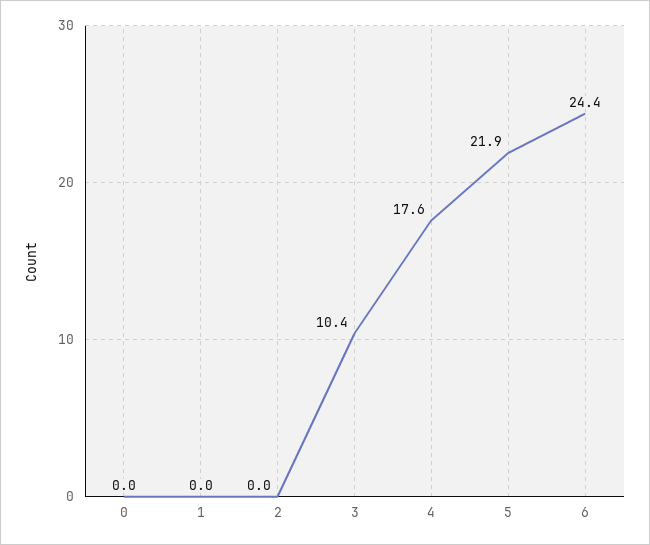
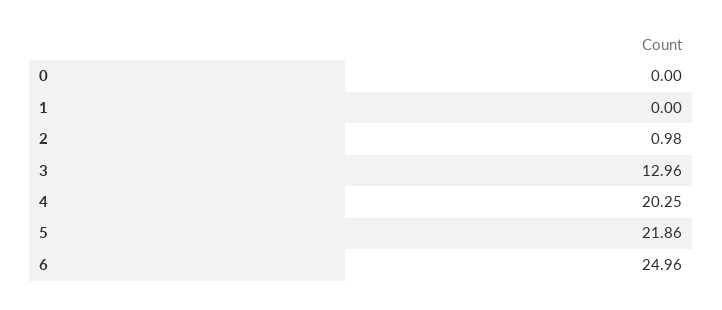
  {
    "0": 0,
    "1": 0,
-   "2": 0,
+   "2": 0.98,
-   "3": 10.4,
+   "3": 12.96,
-   "4": 17.6,
+   "4": 20.25,
    "5": 21.86,
-   "6": 24.4
+   "6": 24.96
  }

